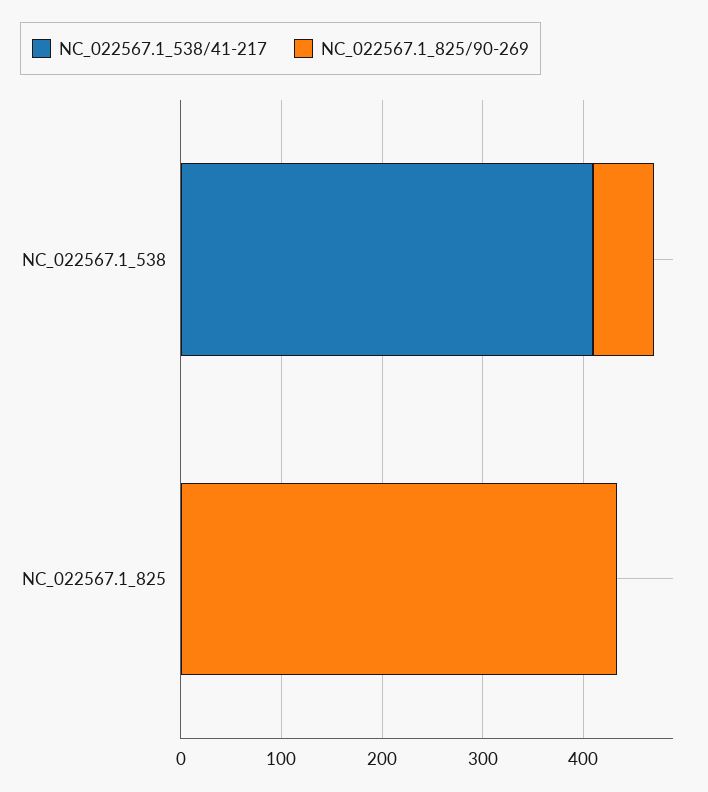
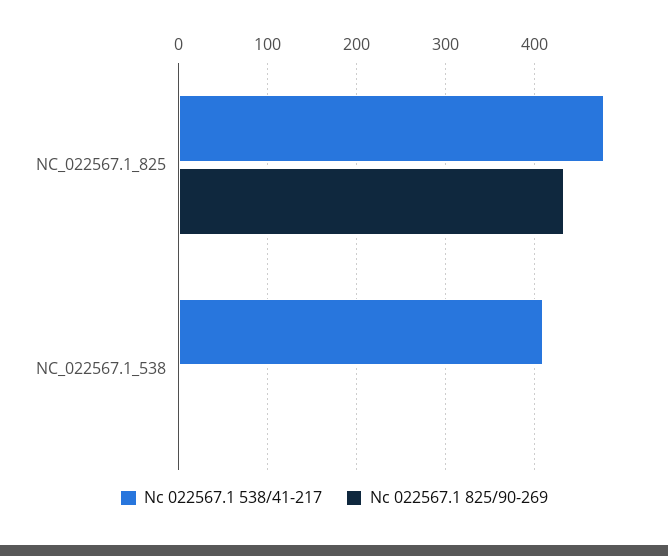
  {
    "NC_022567.1_538/41-217": {
      "NC_022567.1_538": 410,
-     "NC_022567.1_825": 0
+     "NC_022567.1_825": 480
    },
    "NC_022567.1_825/90-269": {
-     "NC_022567.1_538": 60,
+     "NC_022567.1_538": 0,
      "NC_022567.1_825": 430
    }
  }

